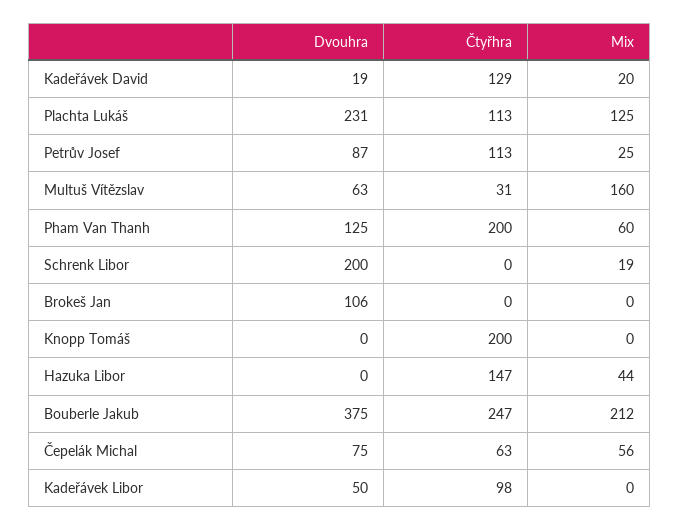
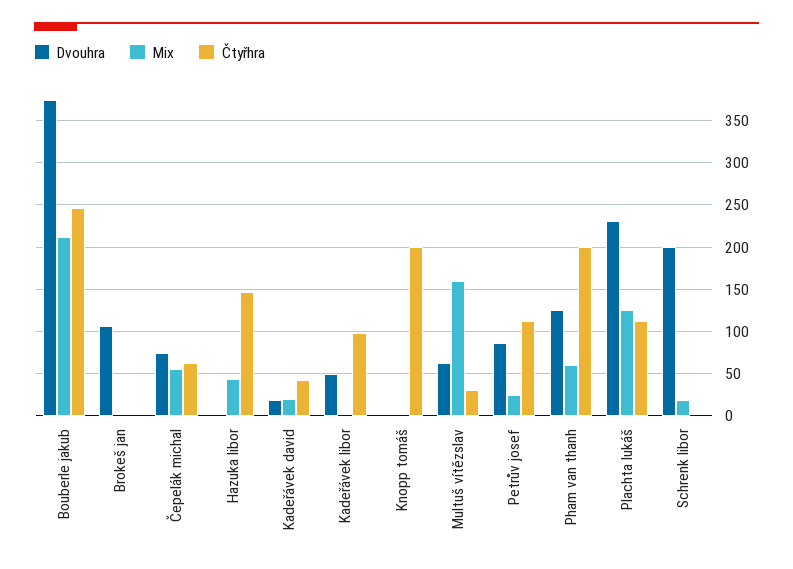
  {
    "Dvouhra": {
      "Kadeřávek David": 19,
      "Plachta Lukáš": 231,
      "Petrův Josef": 87,
      "Multuš Vítězslav": 63,
      "Pham Van Thanh": 125,
      "Schrenk Libor": 200,
      "Brokeš Jan": 106,
      "Knopp Tomáš": 0,
      "Hazuka Libor": 0,
      "Bouberle Jakub": 375,
      "Čepelák Michal": 75,
      "Kadeřávek Libor": 50
    },
    "Čtyřhra": {
-     "Kadeřávek David": 129,
+     "Kadeřávek David": 40,
      "Plachta Lukáš": 113,
      "Petrův Josef": 113,
      "Multuš Vítězslav": 31,
      "Pham Van Thanh": 200,
      "Schrenk Libor": 0,
      "Brokeš Jan": 0,
      "Knopp Tomáš": 200,
      "Hazuka Libor": 147,
      "Bouberle Jakub": 247,
      "Čepelák Michal": 63,
      "Kadeřávek Libor": 98
    },
    "Mix": {
      "Kadeřávek David": 20,
      "Plachta Lukáš": 125,
      "Petrův Josef": 25,
      "Multuš Vítězslav": 160,
      "Pham Van Thanh": 60,
      "Schrenk Libor": 19,
      "Brokeš Jan": 0,
      "Knopp Tomáš": 0,
      "Hazuka Libor": 44,
      "Bouberle Jakub": 212,
      "Čepelák Michal": 56,
      "Kadeřávek Libor": 0
    }
  }

